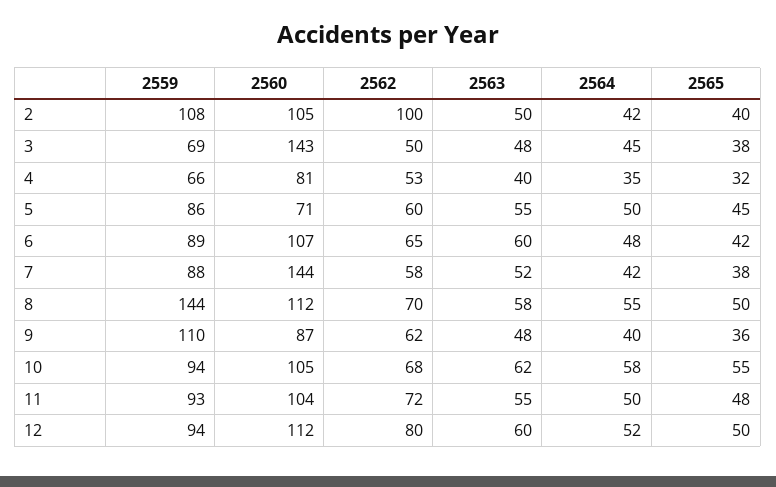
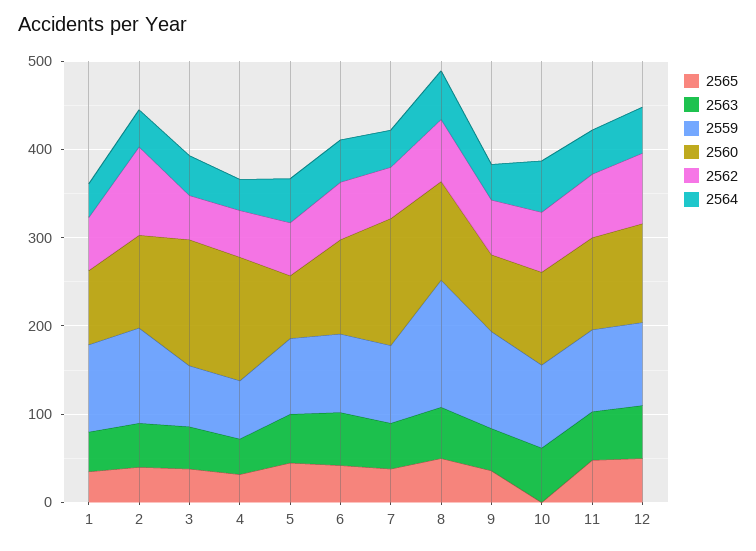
  {
    "2559": {
      "2": 108,
      "3": 69,
      "4": 66,
      "5": 86,
      "6": 89,
      "7": 88,
      "8": 144,
      "9": 110,
      "10": 94,
      "11": 93,
-     "12": 94
+     "12": 94,
+     "1": 100
    },
    "2560": {
      "2": 105,
      "3": 143,
-     "4": 81,
+     "4": 140,
      "5": 71,
      "6": 107,
      "7": 144,
      "8": 112,
      "9": 87,
      "10": 105,
      "11": 104,
-     "12": 112
+     "12": 112,
+     "1": 80
    },
    "2562": {
      "2": 100,
      "3": 50,
      "4": 53,
      "5": 60,
      "6": 65,
      "7": 58,
      "8": 70,
      "9": 62,
      "10": 68,
      "11": 72,
-     "12": 80
+     "12": 80,
+     "1": 60
    },
    "2563": {
      "2": 50,
      "3": 48,
      "4": 40,
      "5": 55,
      "6": 60,
      "7": 52,
      "8": 58,
      "9": 48,
      "10": 62,
      "11": 55,
-     "12": 60
+     "12": 60,
+     "1": 40
    },
    "2564": {
      "2": 42,
      "3": 45,
      "4": 35,
      "5": 50,
      "6": 48,
      "7": 42,
      "8": 55,
      "9": 40,
      "10": 58,
      "11": 50,
-     "12": 52
+     "12": 52,
+     "1": 40
    },
    "2565": {
      "2": 40,
      "3": 38,
      "4": 32,
      "5": 45,
      "6": 42,
      "7": 38,
      "8": 50,
      "9": 36,
-     "10": 55,
+     "10": 0,
      "11": 48,
-     "12": 50
+     "12": 50,
+     "1": 40
    }
  }

